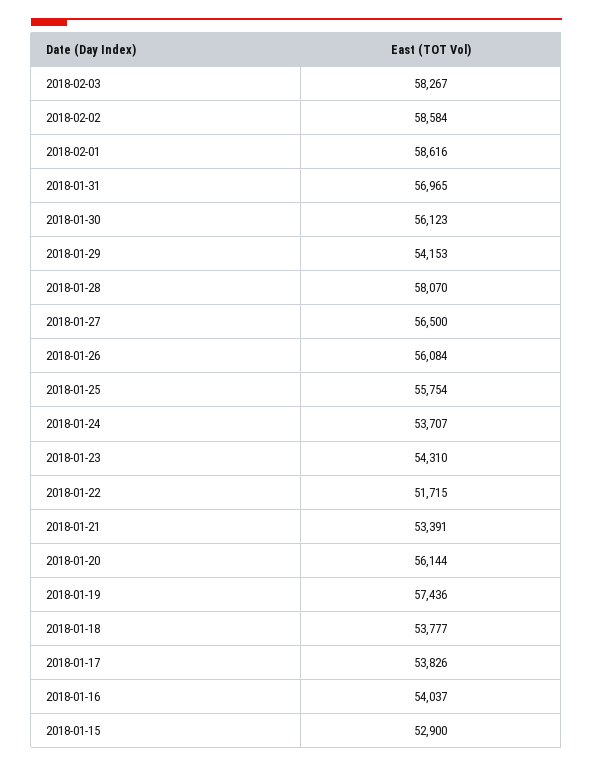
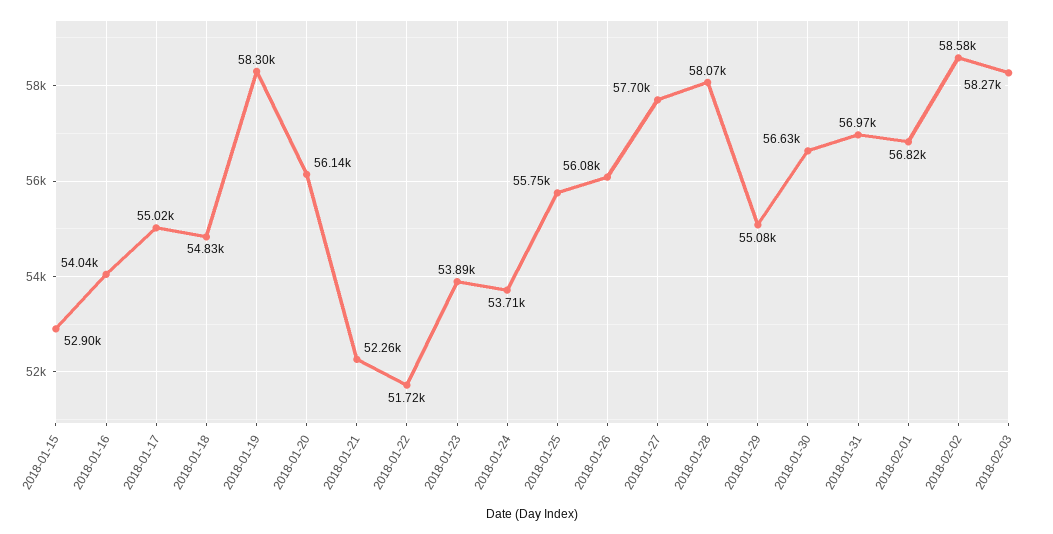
  {
    "2018-02-03": 58267,
    "2018-02-02": 58584,
-   "2018-02-01": 58616,
+   "2018-02-01": 56820,
    "2018-01-31": 56965,
-   "2018-01-30": 56123,
+   "2018-01-30": 56630,
-   "2018-01-29": 54153,
+   "2018-01-29": 55080,
    "2018-01-28": 58070,
-   "2018-01-27": 56500,
+   "2018-01-27": 57700,
    "2018-01-26": 56084,
    "2018-01-25": 55754,
    "2018-01-24": 53707,
-   "2018-01-23": 54310,
+   "2018-01-23": 53890,
    "2018-01-22": 51715,
-   "2018-01-21": 53391,
+   "2018-01-21": 52260,
    "2018-01-20": 56144,
-   "2018-01-19": 57436,
+   "2018-01-19": 58300,
-   "2018-01-18": 53777,
+   "2018-01-18": 54830,
-   "2018-01-17": 53826,
+   "2018-01-17": 55020,
    "2018-01-16": 54037,
    "2018-01-15": 52900
  }

